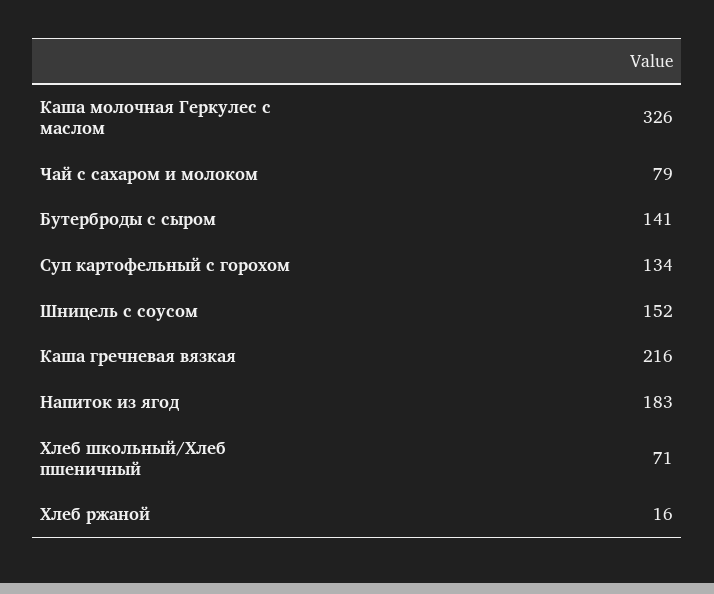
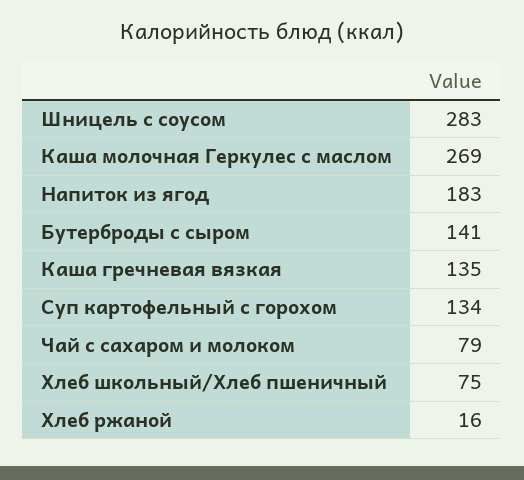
  {
-   "Каша молочная Геркулес с маслом": 326,
+   "Каша молочная Геркулес с маслом": 269,
    "Чай с сахаром и молоком": 79,
    "Бутерброды с сыром": 141,
    "Суп картофельный с горохом": 134,
-   "Шницель с соусом": 152,
+   "Шницель с соусом": 283,
-   "Каша гречневая вязкая": 216,
+   "Каша гречневая вязкая": 135,
    "Напиток из ягод": 183,
-   "Хлеб школьный/Хлеб пшеничный": 71,
+   "Хлеб школьный/Хлеб пшеничный": 75,
    "Хлеб ржаной": 16
  }

